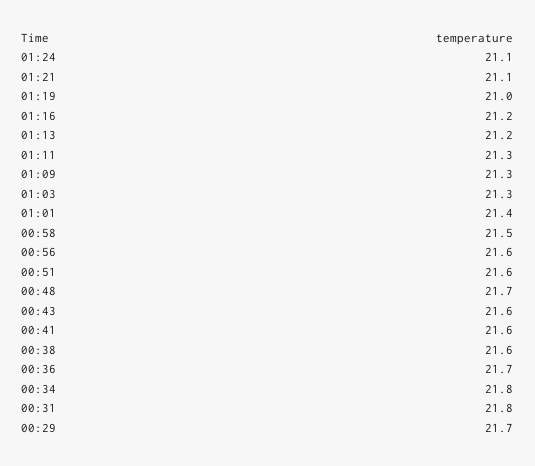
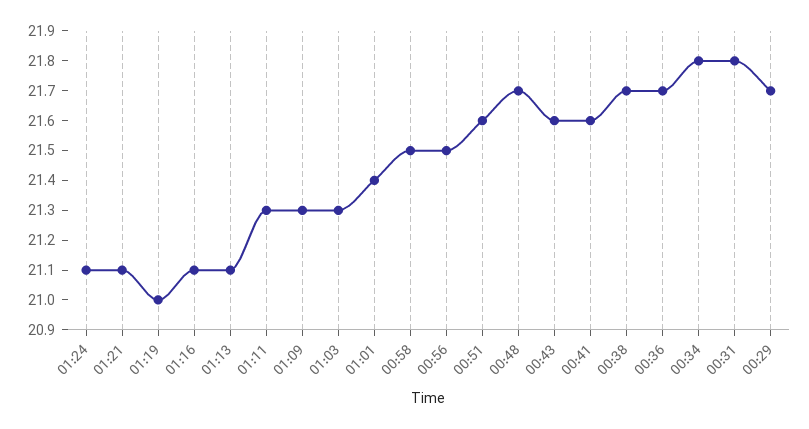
  {
    "01:24": 21.1,
    "01:21": 21.1,
    "01:19": 21,
-   "01:16": 21.2,
+   "01:16": 21.1,
-   "01:13": 21.2,
+   "01:13": 21.1,
    "01:11": 21.3,
    "01:09": 21.3,
    "01:03": 21.3,
    "01:01": 21.4,
    "00:58": 21.5,
-   "00:56": 21.6,
+   "00:56": 21.5,
    "00:51": 21.6,
    "00:48": 21.7,
    "00:43": 21.6,
    "00:41": 21.6,
-   "00:38": 21.6,
+   "00:38": 21.7,
    "00:36": 21.7,
    "00:34": 21.8,
    "00:31": 21.8,
    "00:29": 21.7
  }

